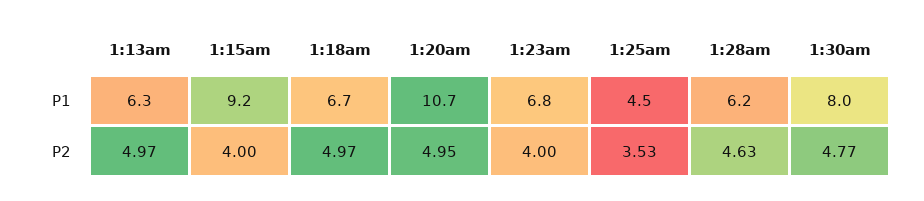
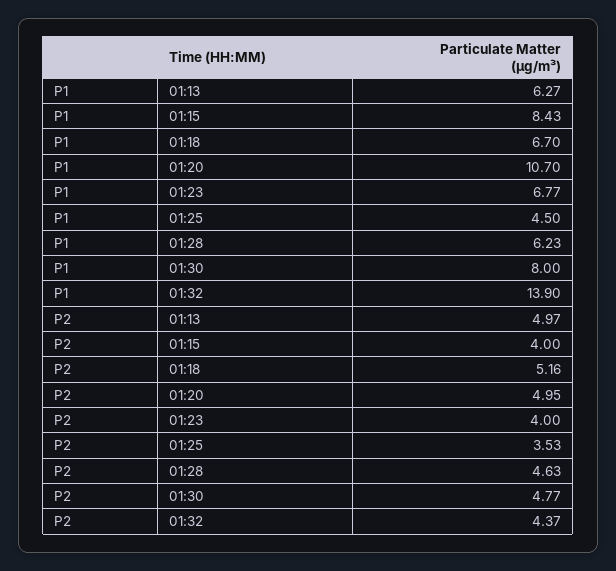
  {
    "1:13am": {
      "P1": 6.27,
      "P2": 4.97
    },
    "1:15am": {
-     "P1": 9.2,
+     "P1": 8.43,
      "P2": 4
    },
    "1:18am": {
      "P1": 6.7,
-     "P2": 4.97
+     "P2": 5.16
    },
    "1:20am": {
      "P1": 10.7,
      "P2": 4.95
    },
    "1:23am": {
      "P1": 6.77,
      "P2": 4
    },
    "1:25am": {
      "P1": 4.5,
      "P2": 3.53
    },
    "1:28am": {
      "P1": 6.23,
      "P2": 4.63
    },
    "1:30am": {
      "P1": 8,
      "P2": 4.77
-   }
+   },
+   "01:32": {
+     "P1": 13.9,
+     "P2": 4.37
+   }
  }

